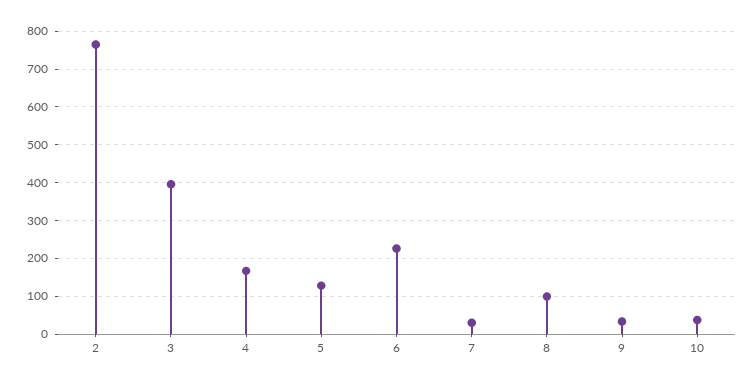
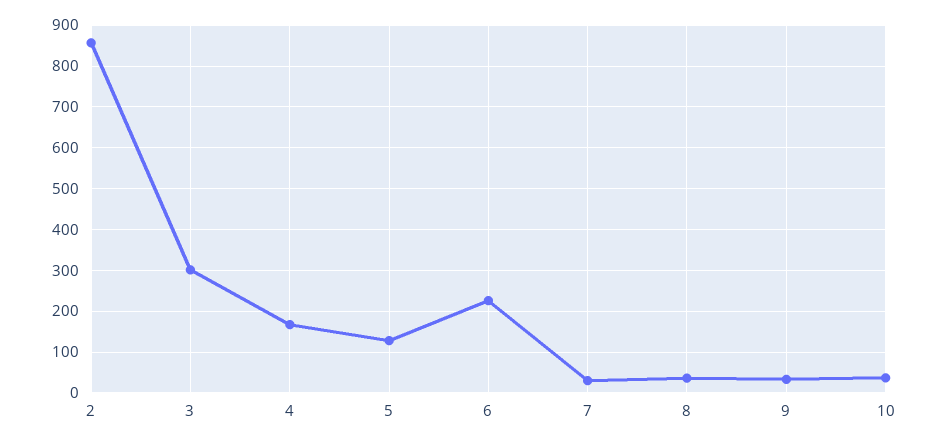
  {
-   "2": 760,
+   "2": 860,
-   "3": 400,
+   "3": 300,
    "4": 160,
    "5": 120,
    "6": 220,
    "7": 40,
-   "8": 100,
+   "8": 40,
    "9": 40,
    "10": 40
  }

